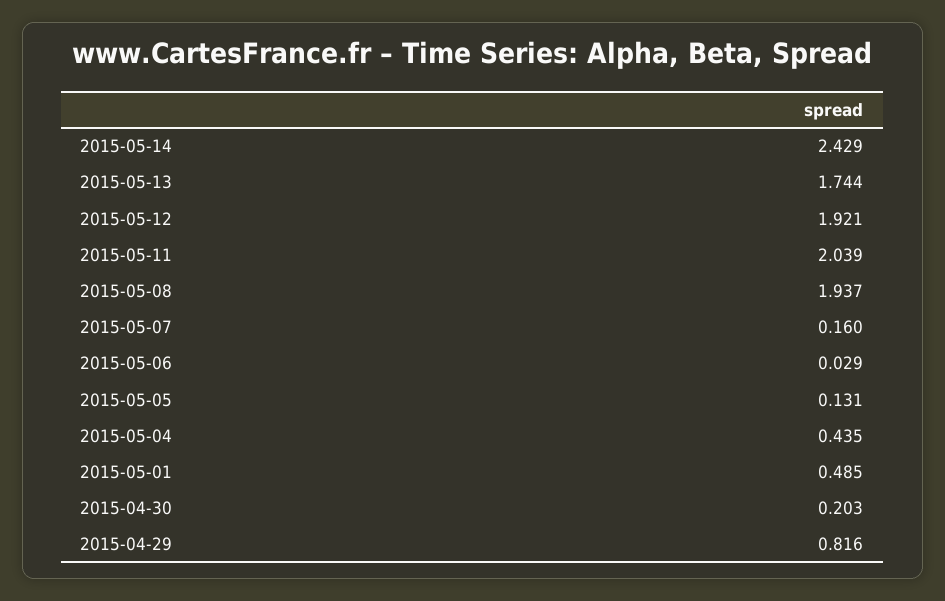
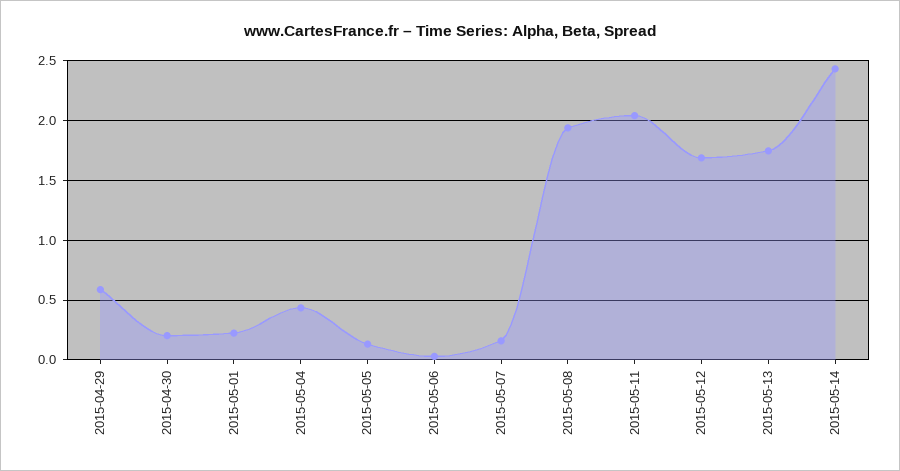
  {
    "2015-05-14": 2.429,
    "2015-05-13": 1.744,
-   "2015-05-12": 1.921,
+   "2015-05-12": 1.7,
    "2015-05-11": 2.039,
    "2015-05-08": 1.937,
    "2015-05-07": 0.16,
    "2015-05-06": 0.029,
    "2015-05-05": 0.131,
    "2015-05-04": 0.435,
-   "2015-05-01": 0.485,
+   "2015-05-01": 0.2,
    "2015-04-30": 0.203,
-   "2015-04-29": 0.816
+   "2015-04-29": 0.6
  }

